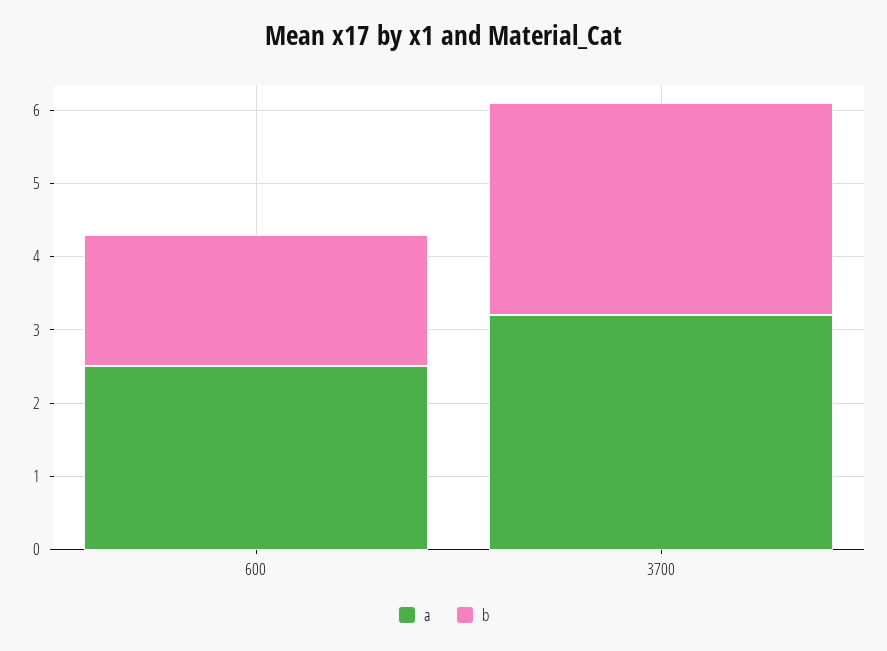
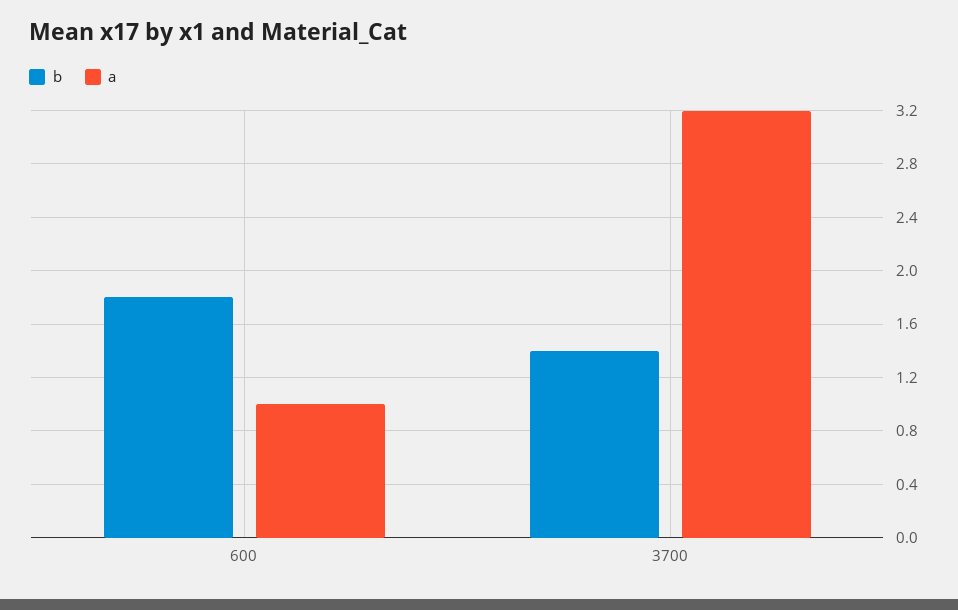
  {
    "a": {
-     "600": 2.5,
+     "600": 1,
      "3700": 3.2
    },
    "b": {
      "600": 1.8,
-     "3700": 3
+     "3700": 1.4
    }
  }

